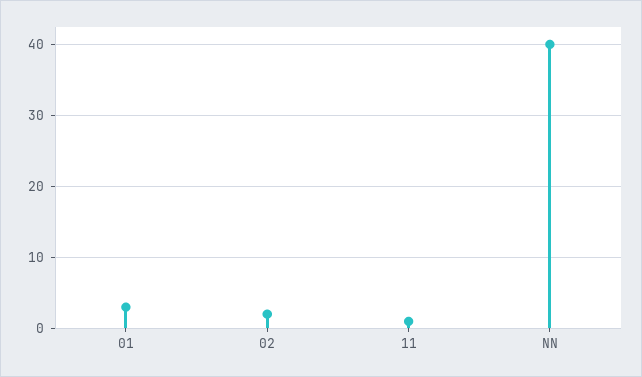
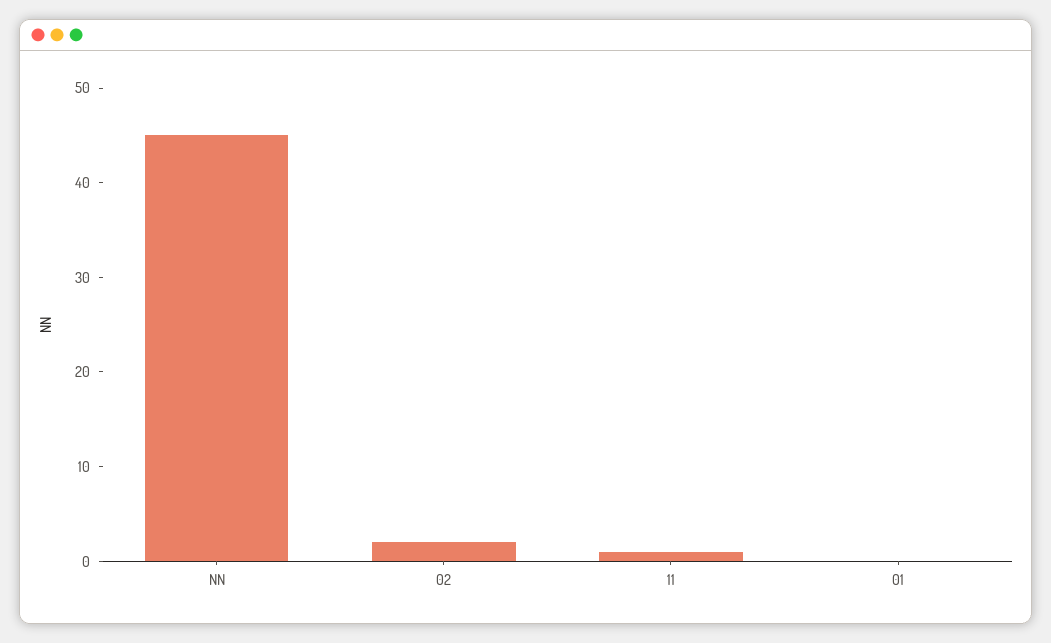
  {
-   "01": 3,
+   "01": 0,
    "02": 2,
    "11": 1,
-   "NN": 40
+   "NN": 45
  }

